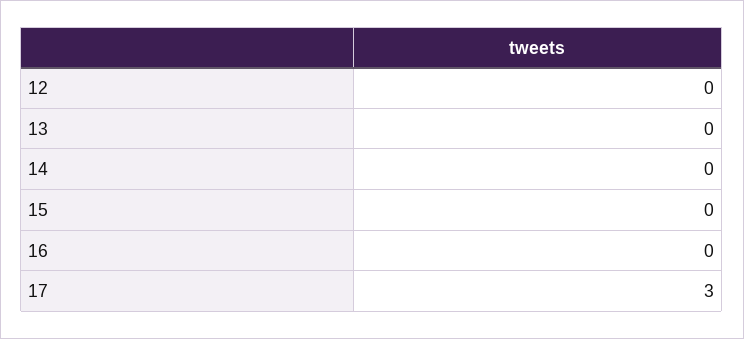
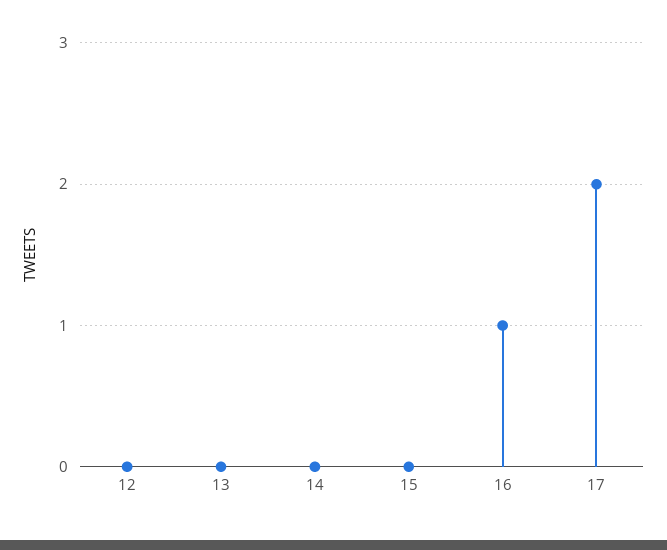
  {
    "12": 0,
    "13": 0,
    "14": 0,
    "15": 0,
-   "16": 0,
+   "16": 1,
-   "17": 3
+   "17": 2
  }

